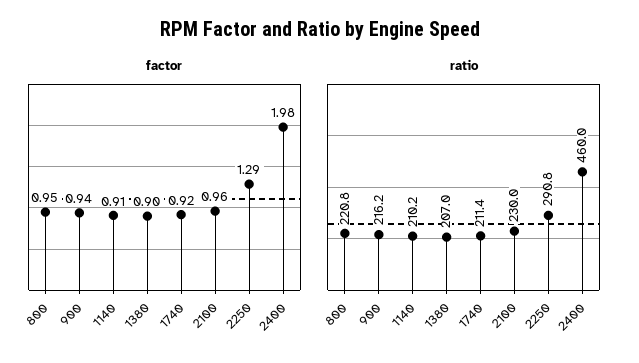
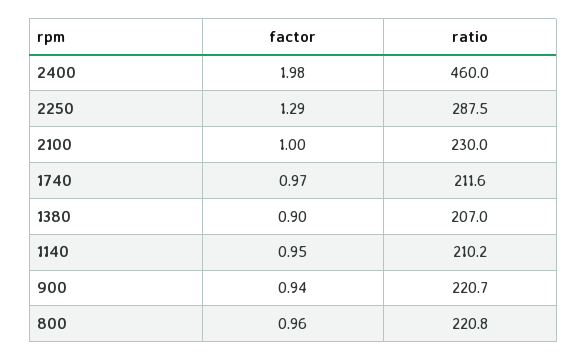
  {
    "factor": {
-     "800": 0.95,
+     "800": 0.96,
      "900": 0.94,
-     "1140": 0.91,
+     "1140": 0.95,
      "1380": 0.9,
-     "1740": 0.92,
+     "1740": 0.97,
-     "2100": 0.96,
+     "2100": 1,
      "2250": 1.29,
      "2400": 1.98
    },
    "ratio": {
      "800": 220.8,
-     "900": 216.2,
+     "900": 220.7,
      "1140": 210.2,
      "1380": 207,
-     "1740": 211.4,
+     "1740": 211.6,
      "2100": 230,
-     "2250": 290.8,
+     "2250": 287.5,
      "2400": 460
    }
  }

